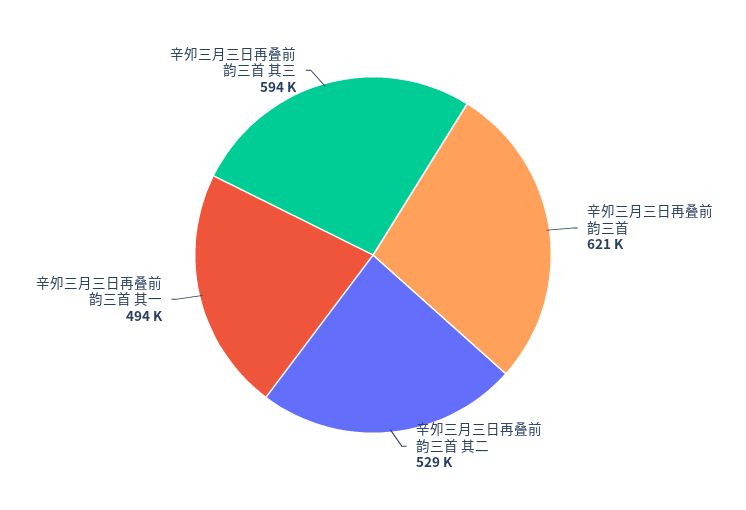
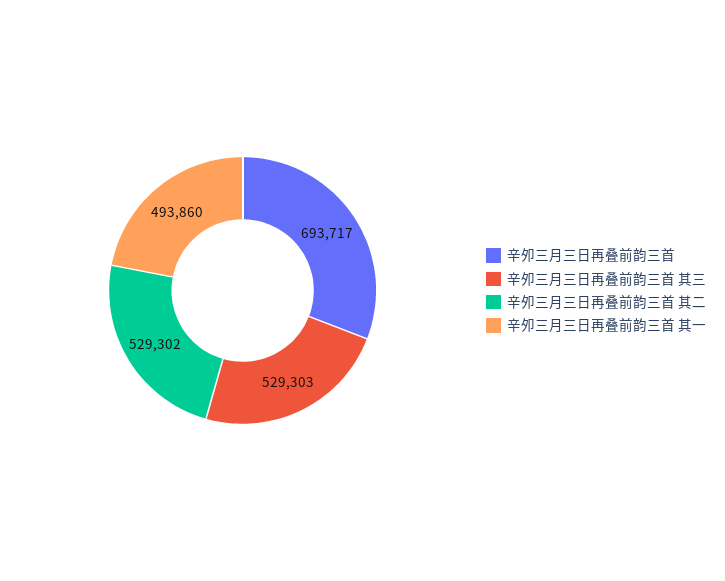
  {
-   "辛夘三月三日再叠前韵三首": 621000,
+   "辛夘三月三日再叠前韵三首": 693717,
    "辛夘三月三日再叠前韵三首 其二": 529302,
    "辛夘三月三日再叠前韵三首 其一": 493860,
-   "辛夘三月三日再叠前韵三首 其三": 594000
+   "辛夘三月三日再叠前韵三首 其三": 529303
  }

